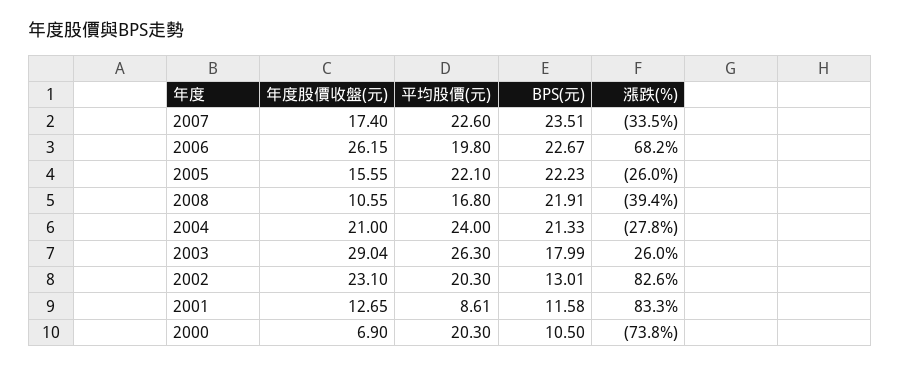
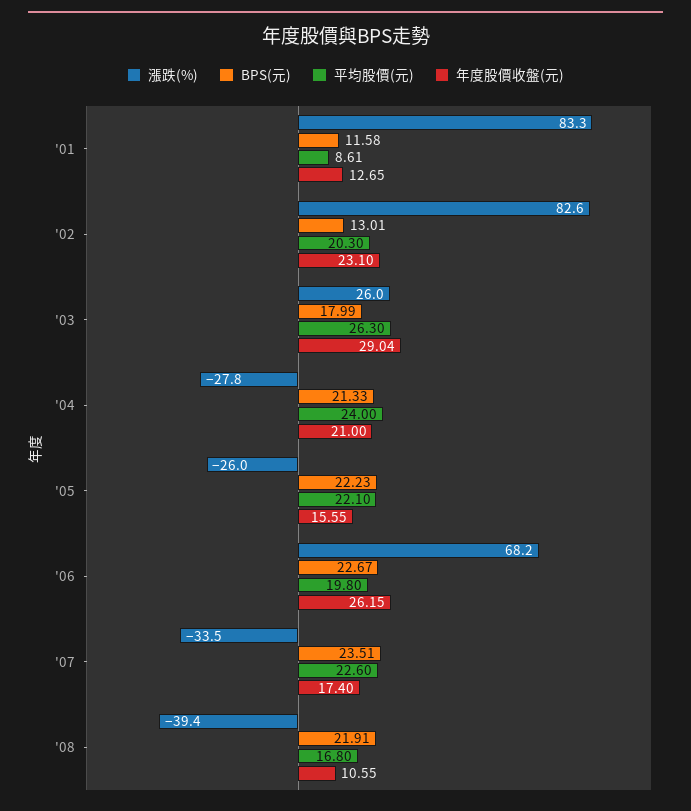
  {
    "年度股價收盤(元)": {
      "2007": 17.4,
      "2006": 26.15,
      "2005": 15.55,
      "2008": 10.55,
      "2004": 21,
      "2003": 29.04,
      "2002": 23.1,
-     "2001": 12.65,
+     "2001": 12.65
-     "2000": 6.9
    },
    "平均股價(元)": {
      "2007": 22.6,
      "2006": 19.8,
      "2005": 22.1,
      "2008": 16.8,
      "2004": 24,
      "2003": 26.3,
      "2002": 20.3,
-     "2001": 8.61,
+     "2001": 8.61
-     "2000": 20.3
    },
    "BPS(元)": {
      "2007": 23.51,
      "2006": 22.67,
      "2005": 22.23,
      "2008": 21.91,
      "2004": 21.33,
      "2003": 17.99,
      "2002": 13.01,
-     "2001": 11.58,
+     "2001": 11.58
-     "2000": 10.5
    },
    "漲跌(%)": {
      "2007": -33.5,
      "2006": 68.2,
      "2005": -26,
      "2008": -39.4,
      "2004": -27.8,
      "2003": 26,
      "2002": 82.6,
-     "2001": 83.3,
+     "2001": 83.3
-     "2000": -73.8
    }
  }

